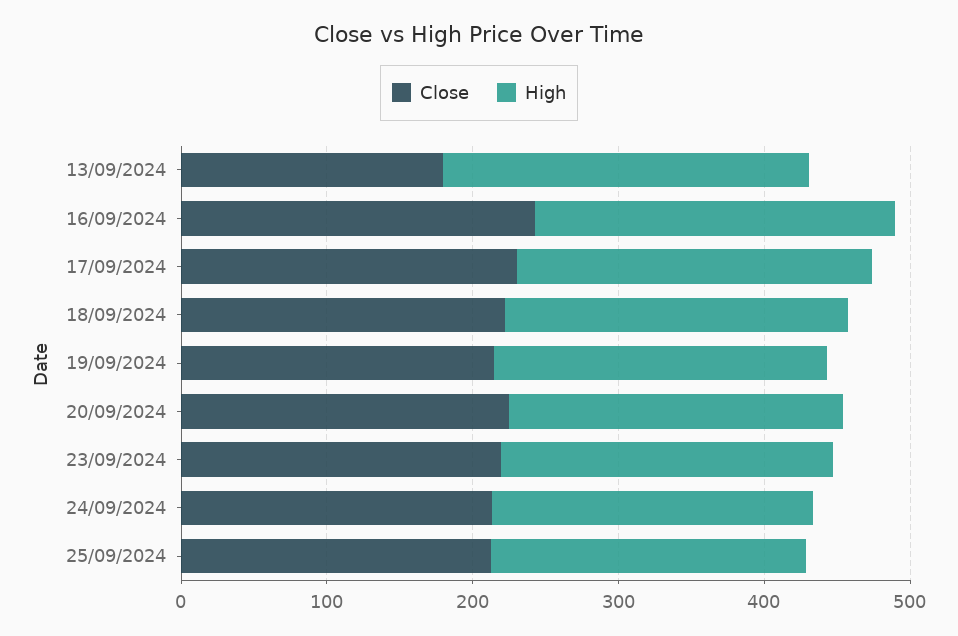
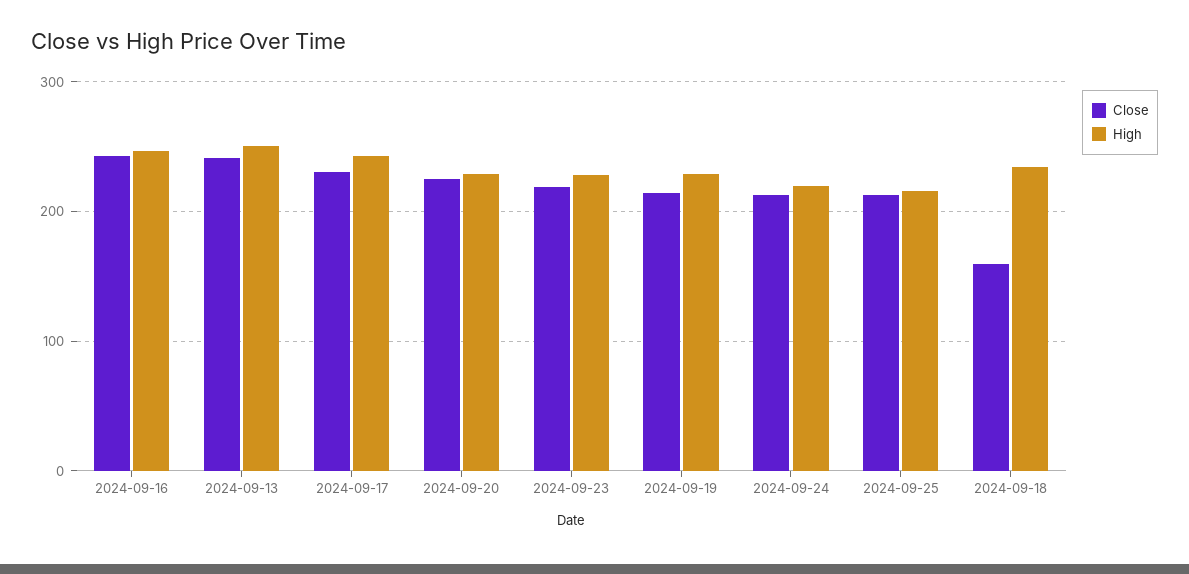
  {
    "Close": {
-     "13/09/2024": 180,
+     "13/09/2024": 240,
      "16/09/2024": 240,
      "17/09/2024": 230,
-     "18/09/2024": 220,
+     "18/09/2024": 160,
      "19/09/2024": 210,
      "20/09/2024": 230,
      "23/09/2024": 220,
      "24/09/2024": 210,
      "25/09/2024": 210
    },
    "High": {
      "13/09/2024": 250,
      "16/09/2024": 250,
      "17/09/2024": 240,
      "18/09/2024": 230,
      "19/09/2024": 230,
      "20/09/2024": 230,
      "23/09/2024": 230,
      "24/09/2024": 220,
      "25/09/2024": 220
    }
  }

